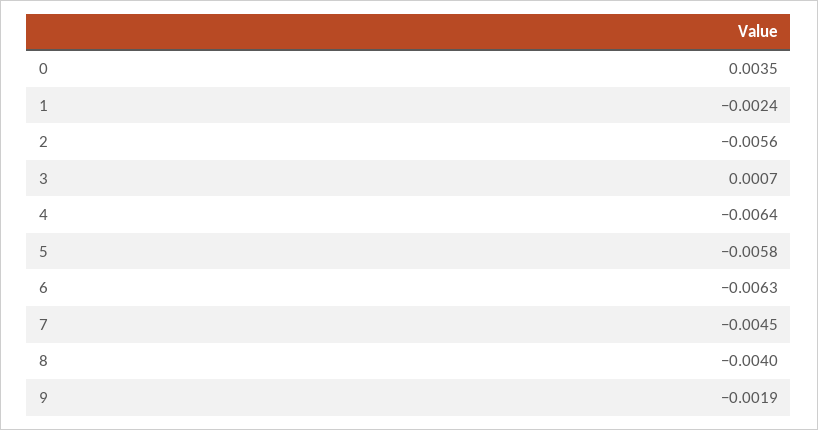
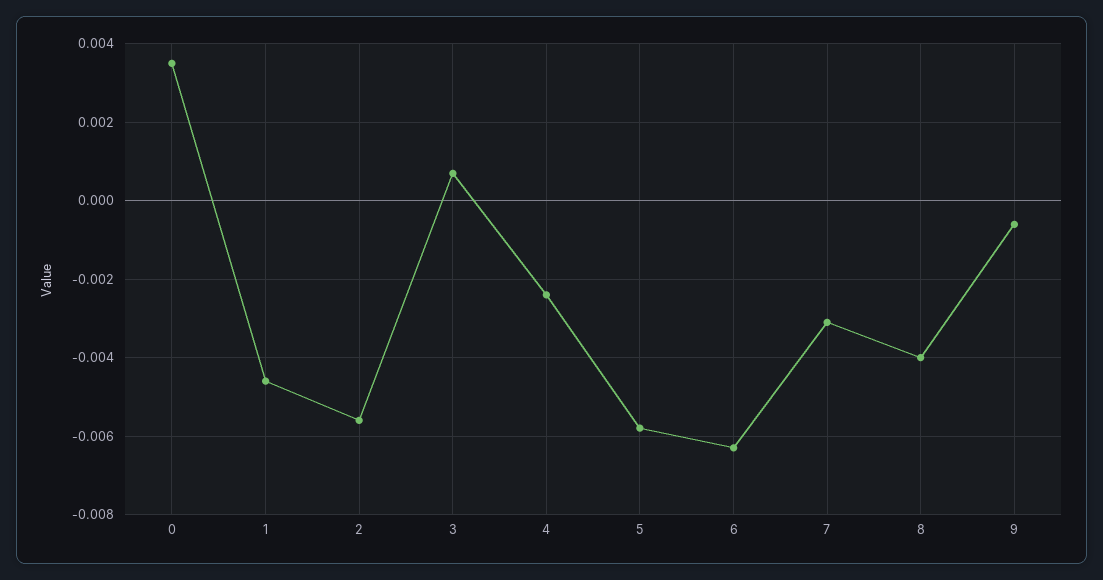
  {
    "0": 0.0035,
-   "1": -0.0024,
+   "1": -0.0045,
    "2": -0.0056,
    "3": 0.0007,
-   "4": -0.0064,
+   "4": -0.0025,
    "5": -0.0058,
    "6": -0.0063,
-   "7": -0.0045,
+   "7": -0.003,
    "8": -0.004,
-   "9": -0.0019
+   "9": -0.0005
  }

